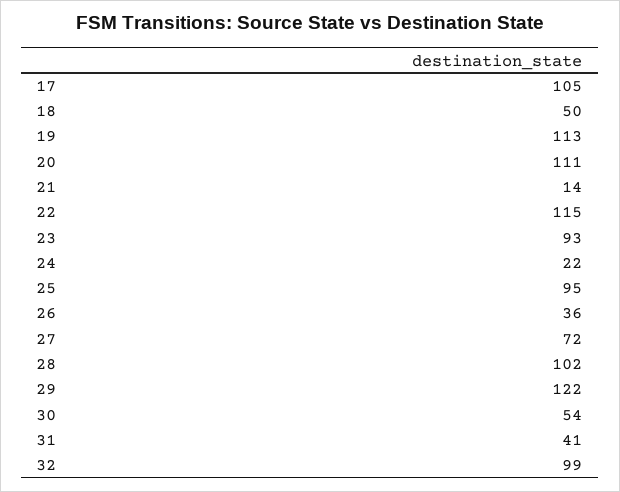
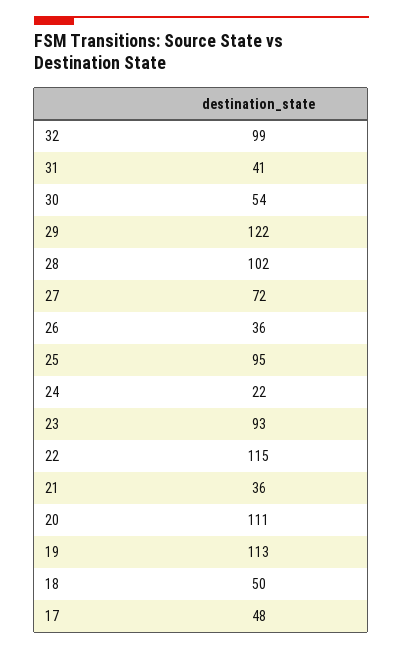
  {
-   "17": 105,
+   "17": 48,
    "18": 50,
    "19": 113,
    "20": 111,
-   "21": 14,
+   "21": 36,
    "22": 115,
    "23": 93,
    "24": 22,
    "25": 95,
    "26": 36,
    "27": 72,
    "28": 102,
    "29": 122,
    "30": 54,
    "31": 41,
    "32": 99
  }

